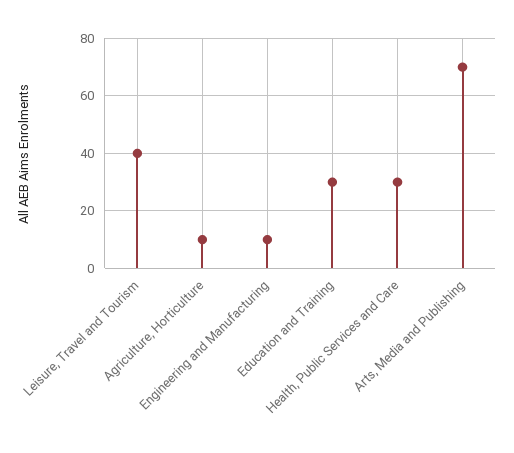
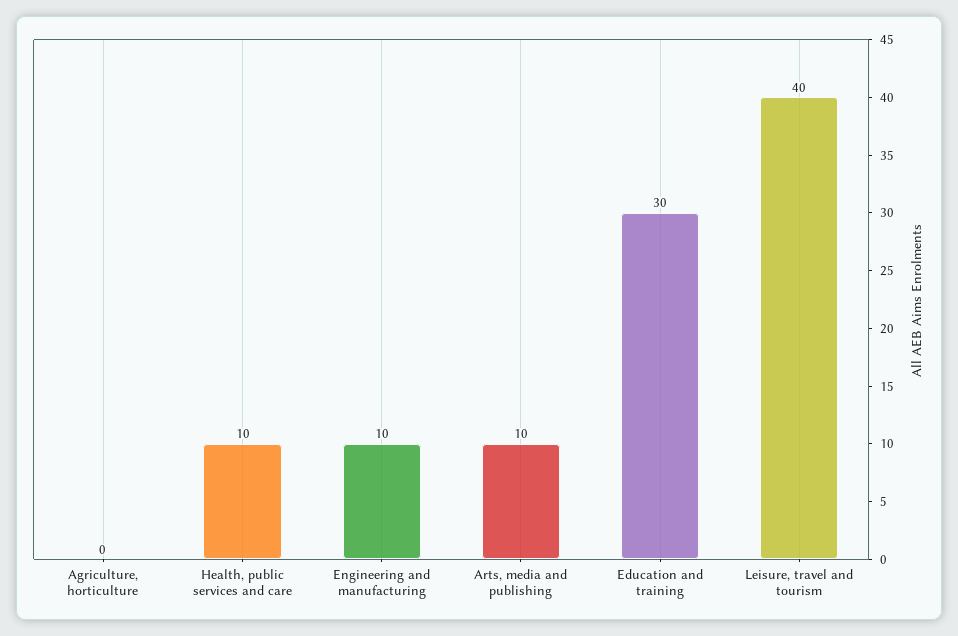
  {
    "Leisure, Travel and Tourism": 40,
-   "Agriculture, Horticulture": 10,
+   "Agriculture, Horticulture": 0,
    "Engineering and Manufacturing": 10,
    "Education and Training": 30,
-   "Health, Public Services and Care": 30,
+   "Health, Public Services and Care": 10,
-   "Arts, Media and Publishing": 70
+   "Arts, Media and Publishing": 10
  }

